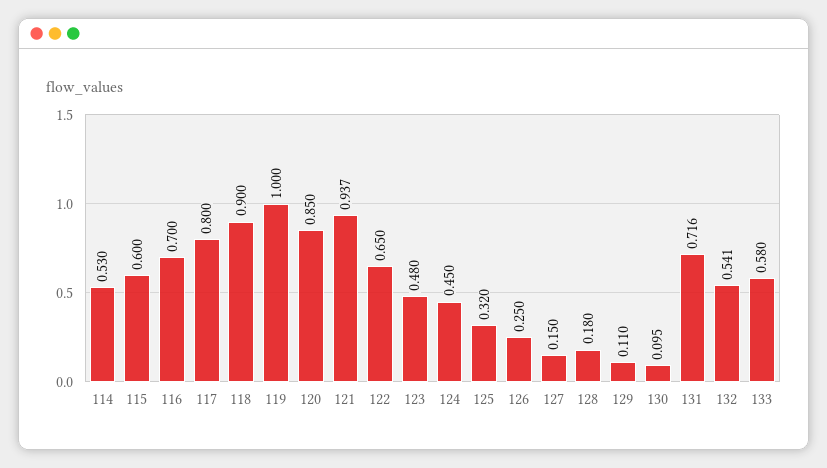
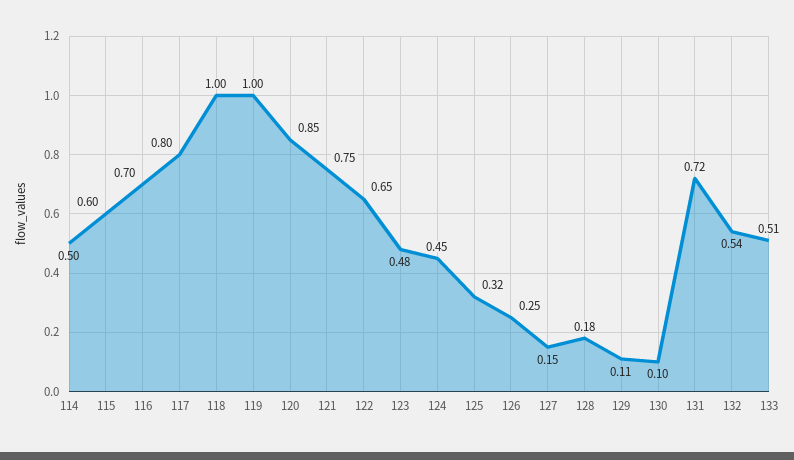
  {
-   "114": 0.53,
+   "114": 0.5,
    "115": 0.6,
    "116": 0.7,
    "117": 0.8,
-   "118": 0.9,
+   "118": 1,
    "119": 1,
    "120": 0.85,
-   "121": 0.937,
+   "121": 0.75,
    "122": 0.65,
    "123": 0.48,
    "124": 0.45,
    "125": 0.32,
    "126": 0.25,
    "127": 0.15,
    "128": 0.18,
    "129": 0.11,
    "130": 0.095,
    "131": 0.716,
    "132": 0.541,
-   "133": 0.58
+   "133": 0.51
  }

